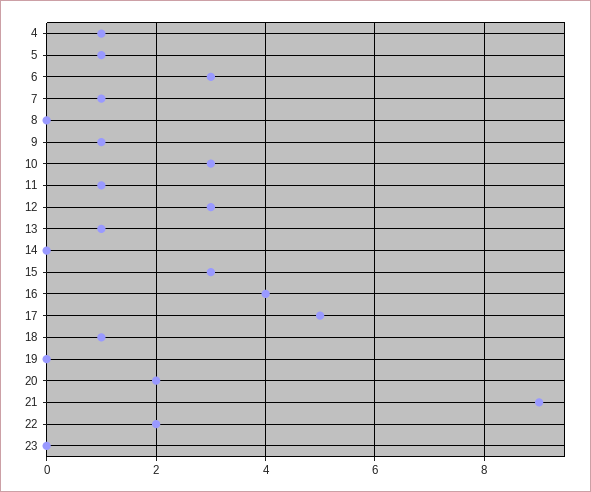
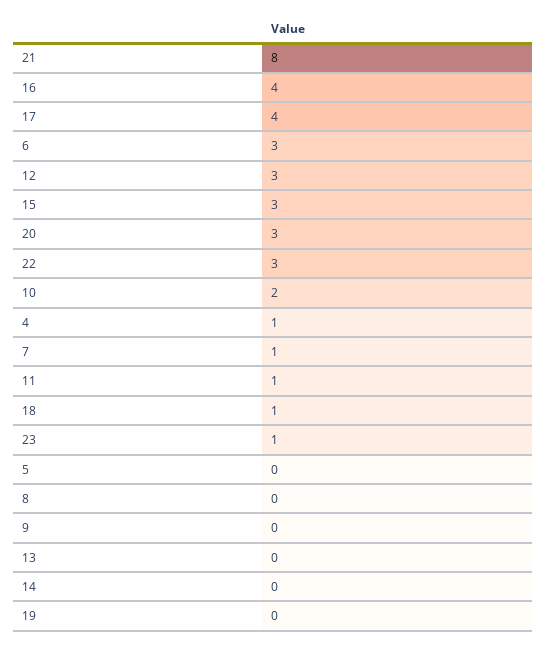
  {
    "4": 1,
-   "5": 1,
+   "5": 0,
    "6": 3,
    "7": 1,
    "8": 0,
-   "9": 1,
+   "9": 0,
-   "10": 3,
+   "10": 2,
    "11": 1,
    "12": 3,
-   "13": 1,
+   "13": 0,
    "14": 0,
    "15": 3,
    "16": 4,
-   "17": 5,
+   "17": 4,
    "18": 1,
    "19": 0,
-   "20": 2,
+   "20": 3,
-   "21": 9,
+   "21": 8,
-   "22": 2,
+   "22": 3,
-   "23": 0
+   "23": 1
  }

